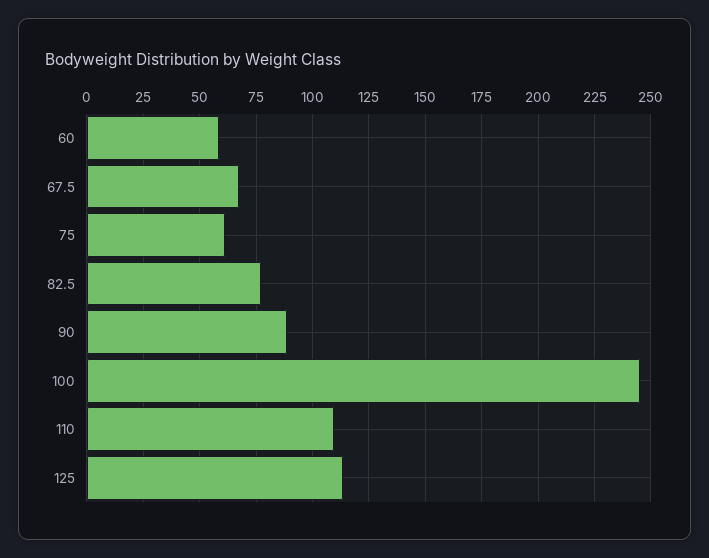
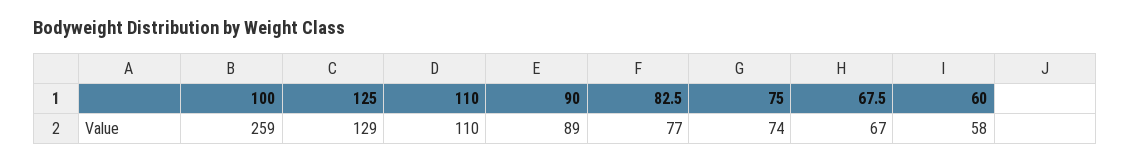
  {
    "60": 58,
    "67.5": 67,
-   "75": 60,
+   "75": 74,
    "82.5": 77,
    "90": 89,
-   "100": 245,
+   "100": 259,
    "110": 110,
-   "125": 115
+   "125": 129
  }

